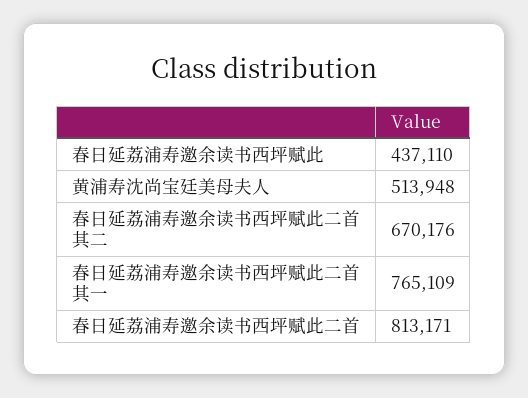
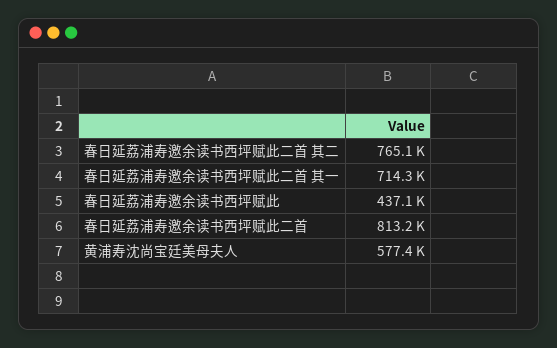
  {
    "春日延荔浦寿邀余读书西坪赋此": 437110,
-   "黄浦寿沈尚宝廷美母夫人": 513948,
+   "黄浦寿沈尚宝廷美母夫人": 577400,
-   "春日延荔浦寿邀余读书西坪赋此二首 其二": 670176,
+   "春日延荔浦寿邀余读书西坪赋此二首 其二": 765100,
-   "春日延荔浦寿邀余读书西坪赋此二首 其一": 765109,
+   "春日延荔浦寿邀余读书西坪赋此二首 其一": 714300,
    "春日延荔浦寿邀余读书西坪赋此二首": 813171
  }

